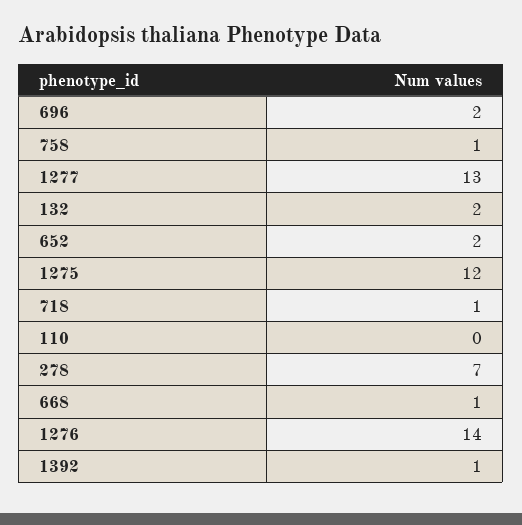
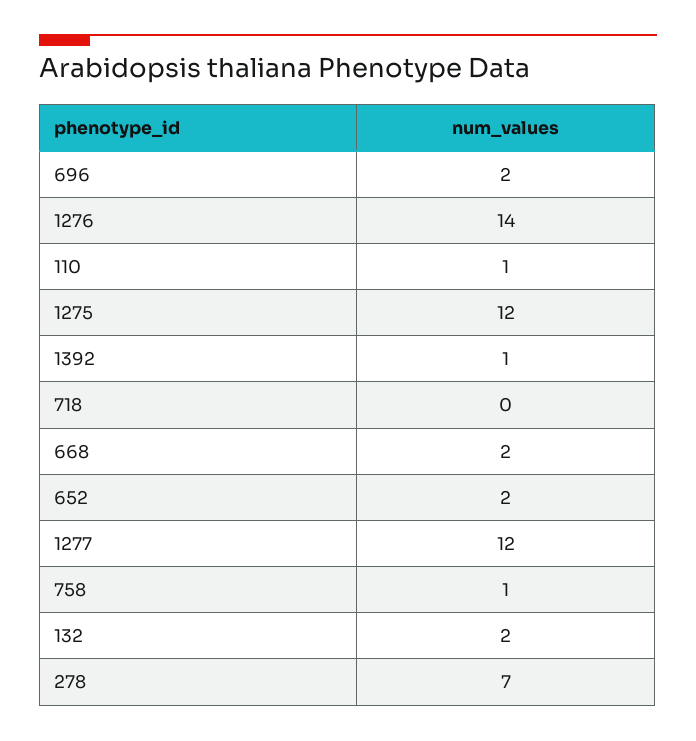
  {
    "696": 2,
    "758": 1,
-   "1277": 13,
+   "1277": 12,
    "132": 2,
    "652": 2,
    "1275": 12,
-   "718": 1,
+   "718": 0,
-   "110": 0,
+   "110": 1,
    "278": 7,
-   "668": 1,
+   "668": 2,
    "1276": 14,
    "1392": 1
  }

